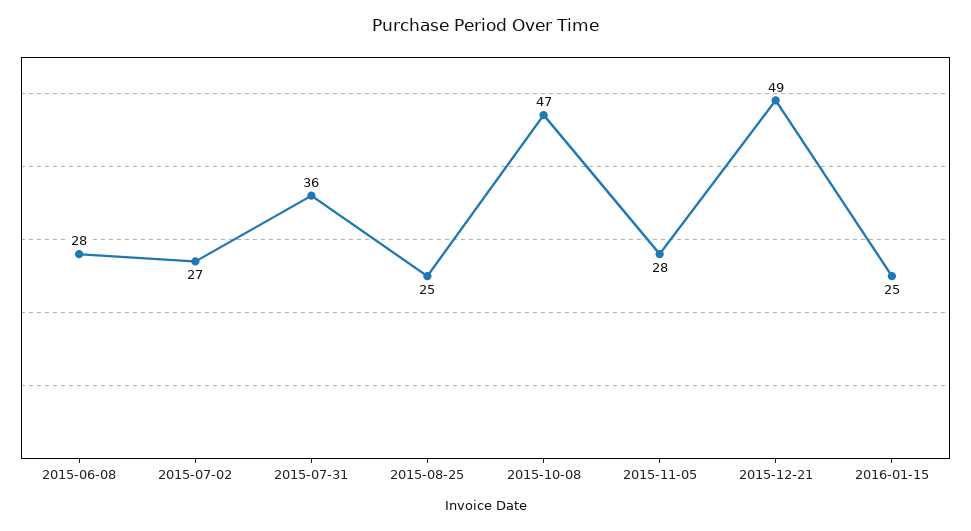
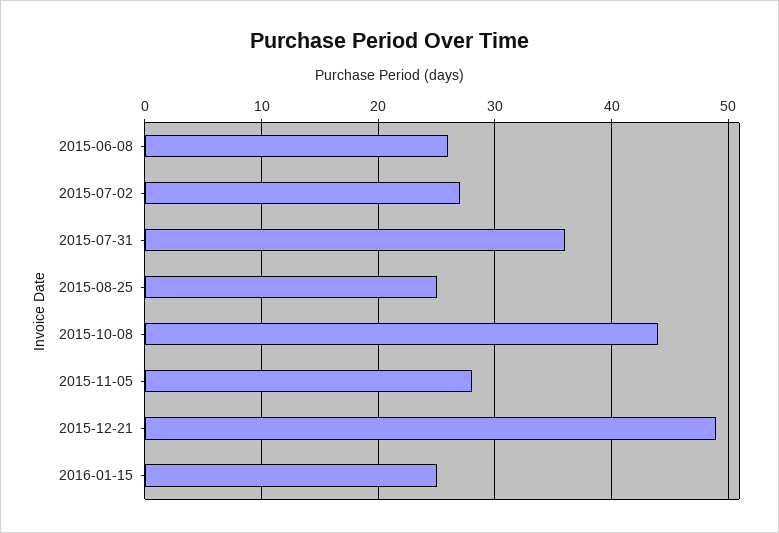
  {
-   "2015-06-08": 28,
+   "2015-06-08": 26,
    "2015-07-02": 27,
    "2015-07-31": 36,
    "2015-08-25": 25,
-   "2015-10-08": 47,
+   "2015-10-08": 44,
    "2015-11-05": 28,
    "2015-12-21": 49,
    "2016-01-15": 25
  }

